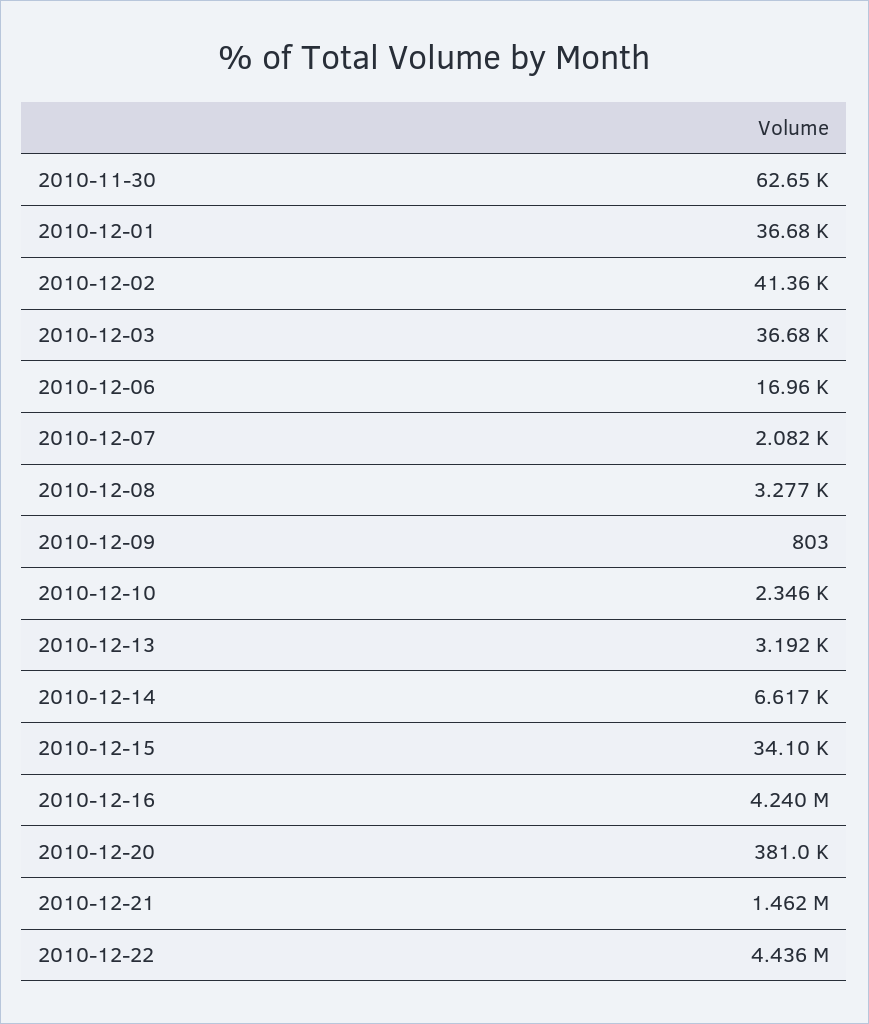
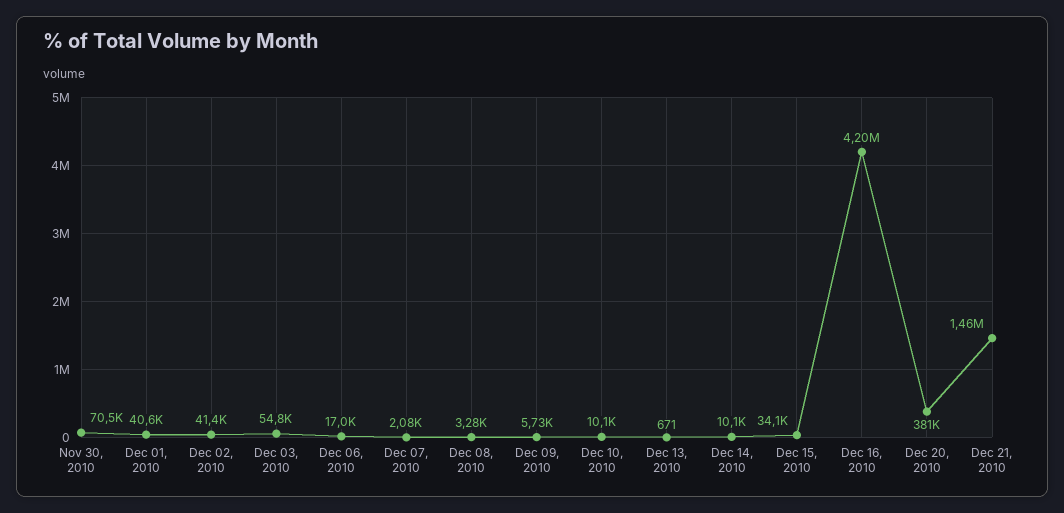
  {
-   "2010-11-30": 62650,
+   "2010-11-30": 70500,
-   "2010-12-01": 36680,
+   "2010-12-01": 40600,
    "2010-12-02": 41360,
-   "2010-12-03": 36680,
+   "2010-12-03": 54800,
    "2010-12-06": 16960,
    "2010-12-07": 2082,
    "2010-12-08": 3277,
-   "2010-12-09": 803,
+   "2010-12-09": 5730,
-   "2010-12-10": 2346,
+   "2010-12-10": 10100,
-   "2010-12-13": 3192,
+   "2010-12-13": 671,
-   "2010-12-14": 6617,
+   "2010-12-14": 10100,
    "2010-12-15": 34100,
-   "2010-12-16": 4240000,
+   "2010-12-16": 4200000,
    "2010-12-20": 381000,
-   "2010-12-21": 1462000,
+   "2010-12-21": 1462000
-   "2010-12-22": 4436000
  }

